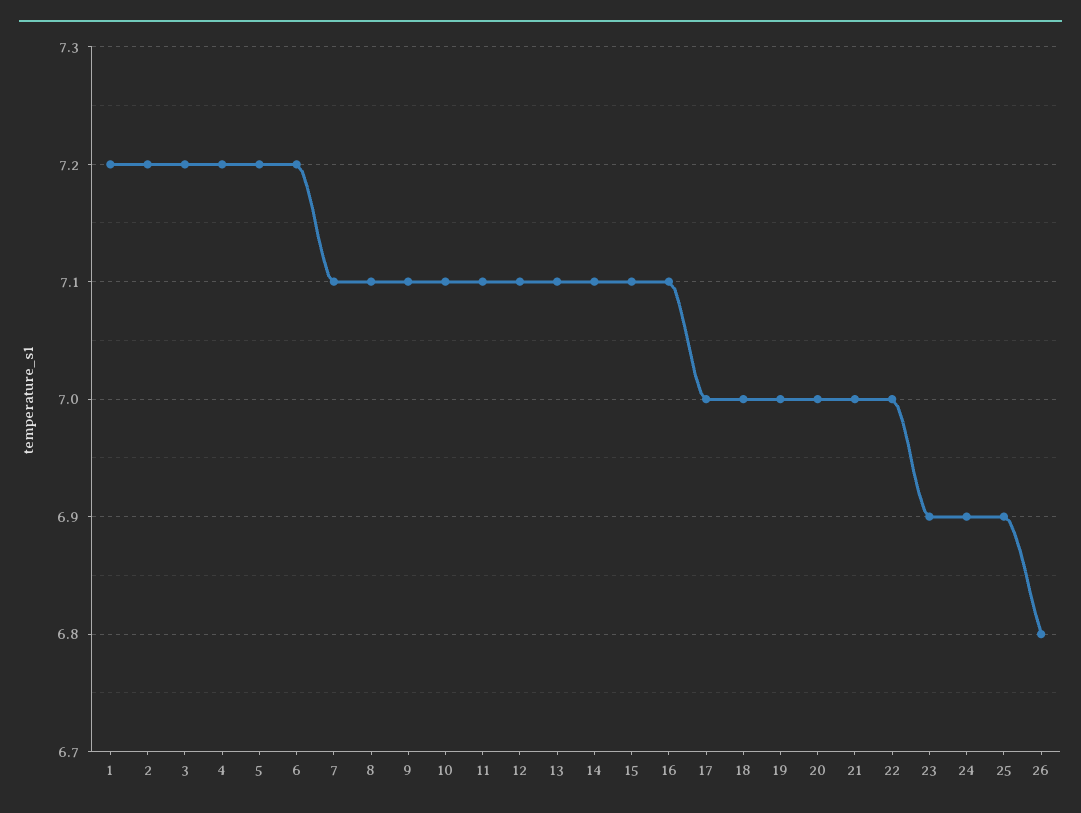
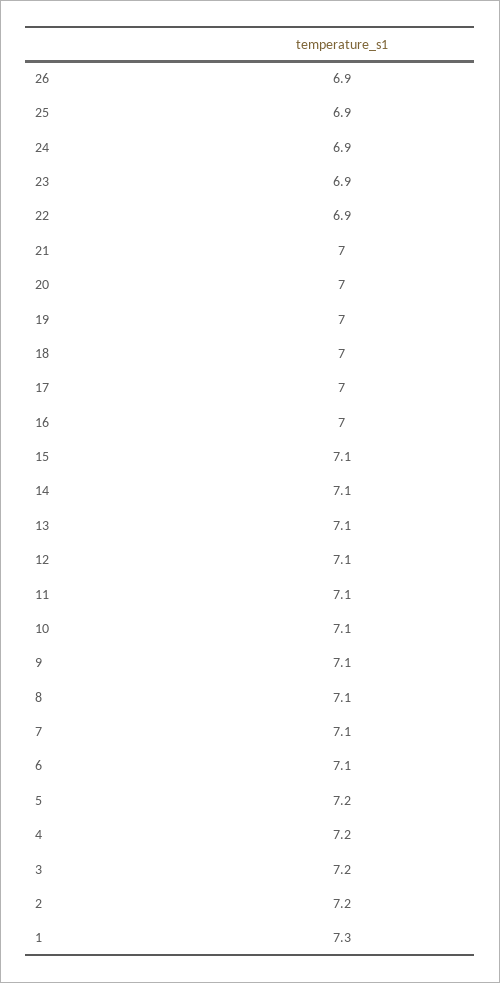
  {
-   "1": 7.2,
+   "1": 7.3,
    "2": 7.2,
    "3": 7.2,
    "4": 7.2,
    "5": 7.2,
-   "6": 7.2,
+   "6": 7.1,
    "7": 7.1,
    "8": 7.1,
    "9": 7.1,
    "10": 7.1,
    "11": 7.1,
    "12": 7.1,
    "13": 7.1,
    "14": 7.1,
    "15": 7.1,
-   "16": 7.1,
+   "16": 7,
    "17": 7,
    "18": 7,
    "19": 7,
    "20": 7,
    "21": 7,
-   "22": 7,
+   "22": 6.9,
    "23": 6.9,
    "24": 6.9,
    "25": 6.9,
-   "26": 6.8
+   "26": 6.9
  }

